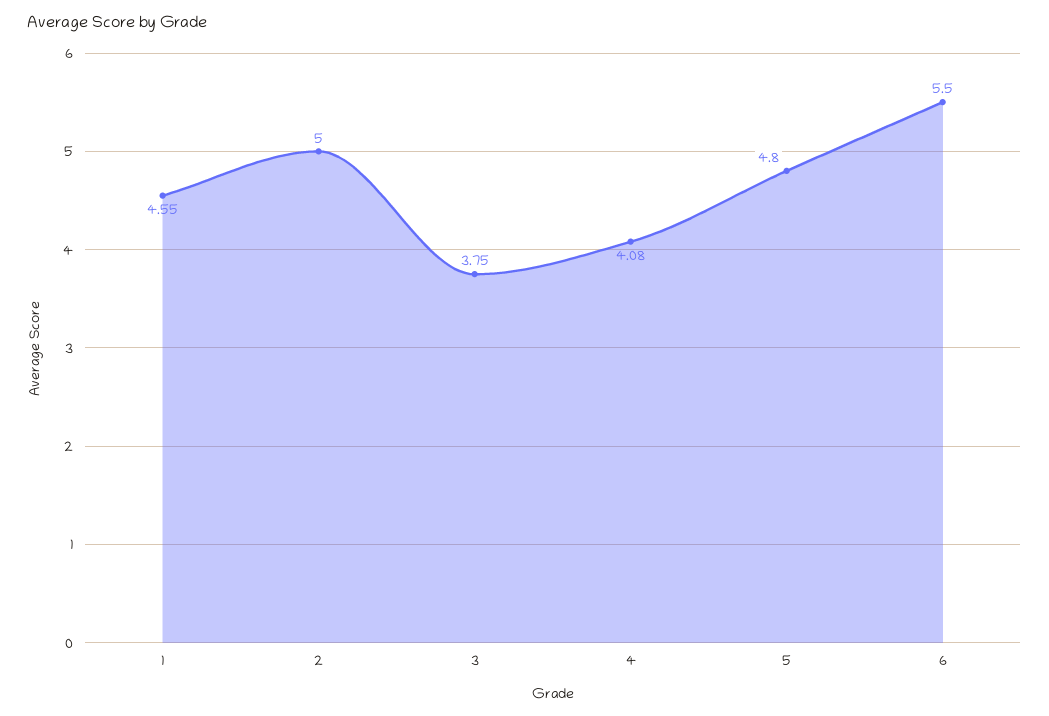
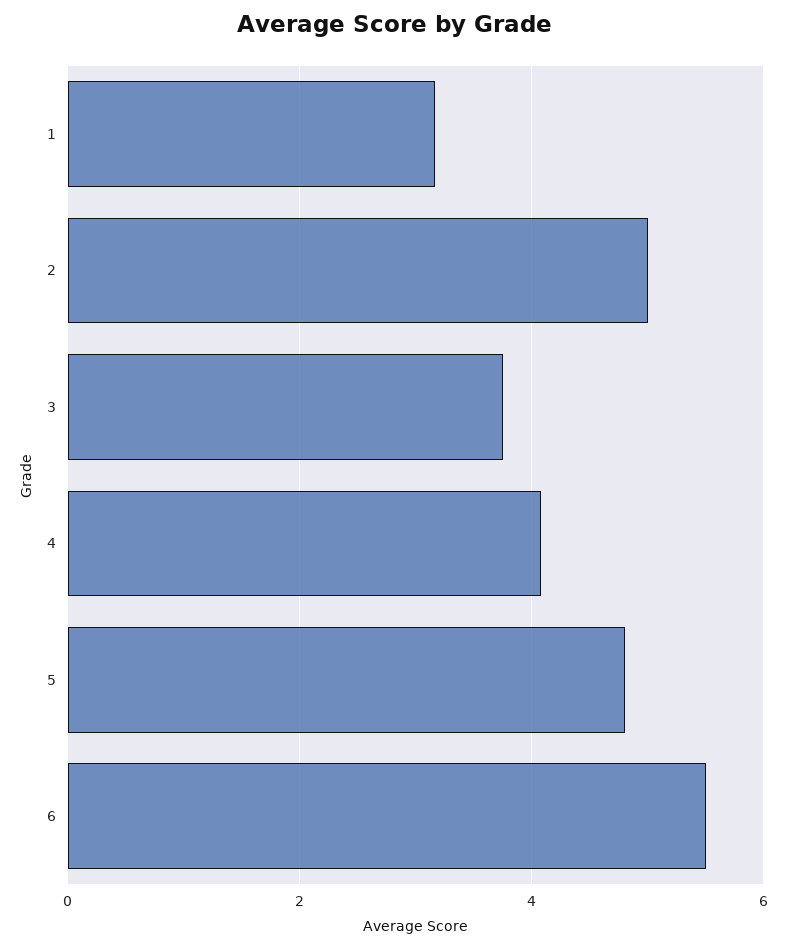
  {
-   "1": 4.55,
+   "1": 3.2,
    "2": 5,
    "3": 3.75,
    "4": 4.08,
    "5": 4.8,
    "6": 5.5
  }

